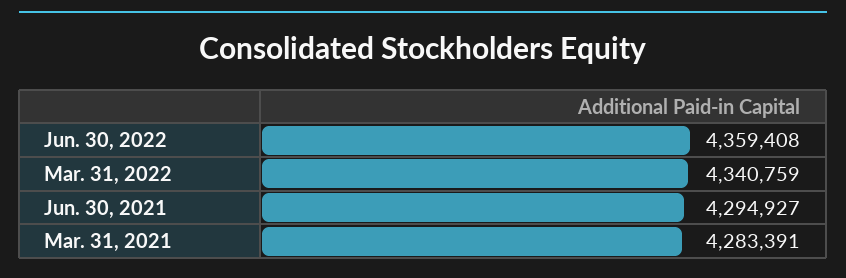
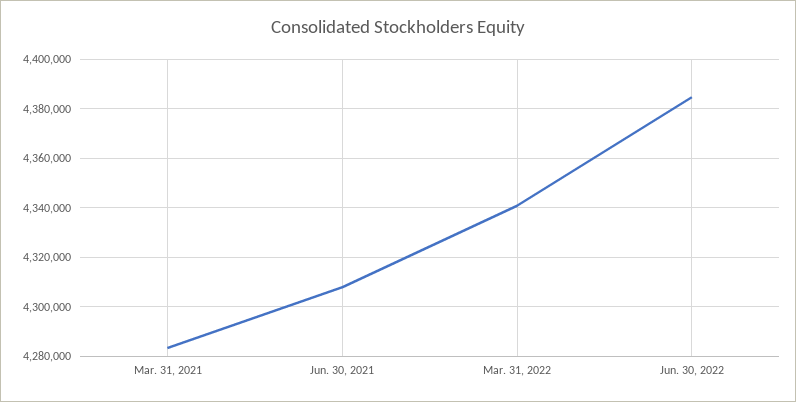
  {
-   "Jun. 30, 2022": 4359408,
+   "Jun. 30, 2022": 4385000,
    "Mar. 31, 2022": 4340759,
-   "Jun. 30, 2021": 4294927,
+   "Jun. 30, 2021": 4307500,
    "Mar. 31, 2021": 4283391
  }

